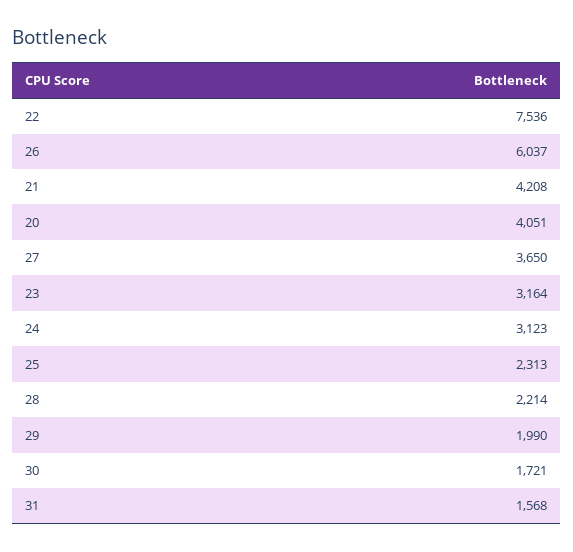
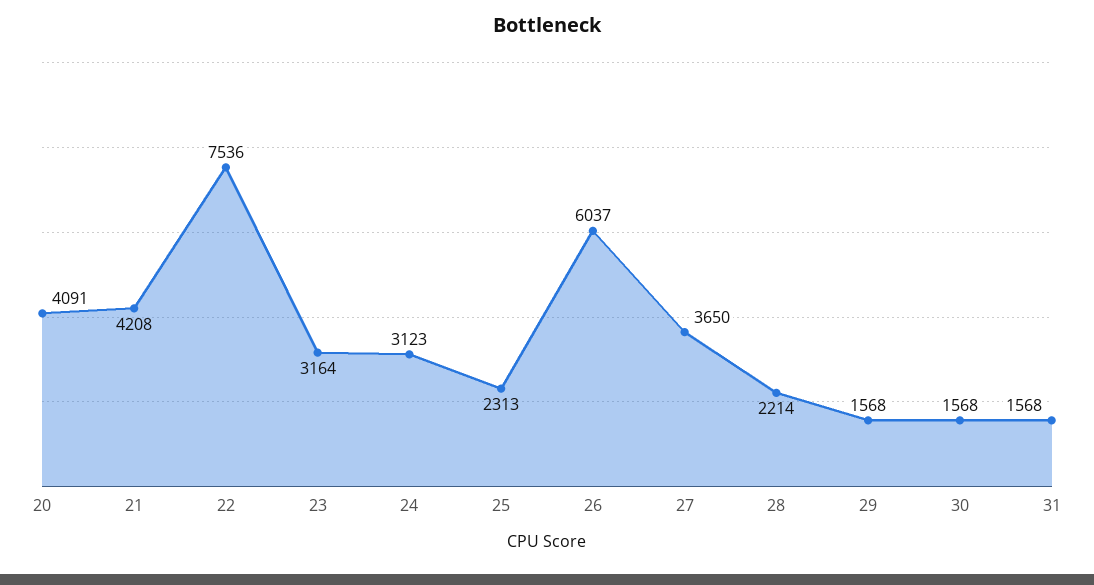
  {
    "22": 7536,
    "26": 6037,
    "21": 4208,
-   "20": 4051,
+   "20": 4091,
    "27": 3650,
    "23": 3164,
    "24": 3123,
    "25": 2313,
    "28": 2214,
-   "29": 1990,
+   "29": 1568,
-   "30": 1721,
+   "30": 1568,
    "31": 1568
  }

